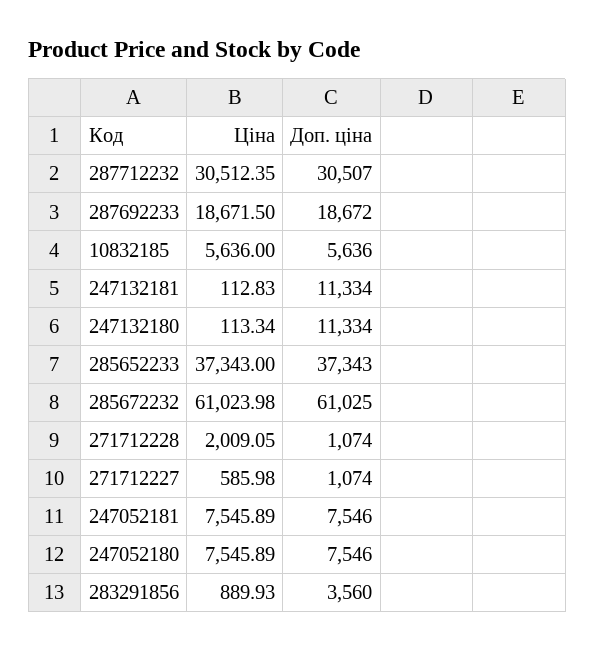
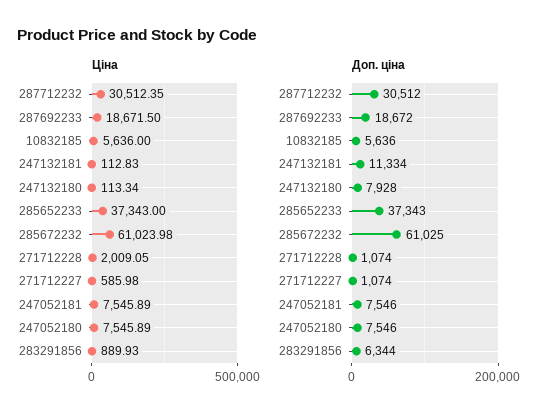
  {
    "Ціна": {
      "287712232": 30512.35,
      "287692233": 18671.5,
      "10832185": 5636,
      "247132181": 112.83,
      "247132180": 113.34,
      "285652233": 37343,
      "285672232": 61023.98,
      "271712228": 2009.05,
      "271712227": 585.98,
      "247052181": 7545.89,
      "247052180": 7545.89,
      "283291856": 889.93
    },
    "Доп. ціна": {
-     "287712232": 30507,
+     "287712232": 30512,
      "287692233": 18672,
      "10832185": 5636,
      "247132181": 11334,
-     "247132180": 11334,
+     "247132180": 7928,
      "285652233": 37343,
      "285672232": 61025,
      "271712228": 1074,
      "271712227": 1074,
      "247052181": 7546,
      "247052180": 7546,
-     "283291856": 3560
+     "283291856": 6344
    }
  }

